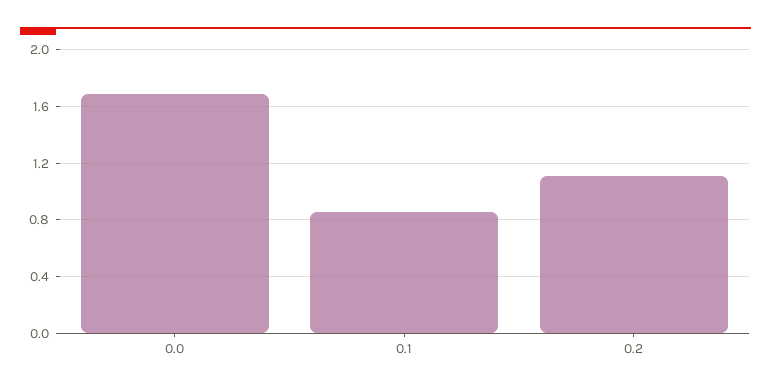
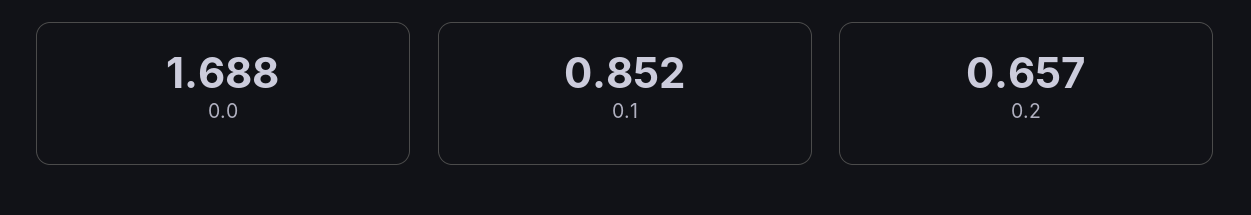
  {
    "0.0": 1.688,
    "0.1": 0.852,
-   "0.2": 1.1
+   "0.2": 0.657
  }

